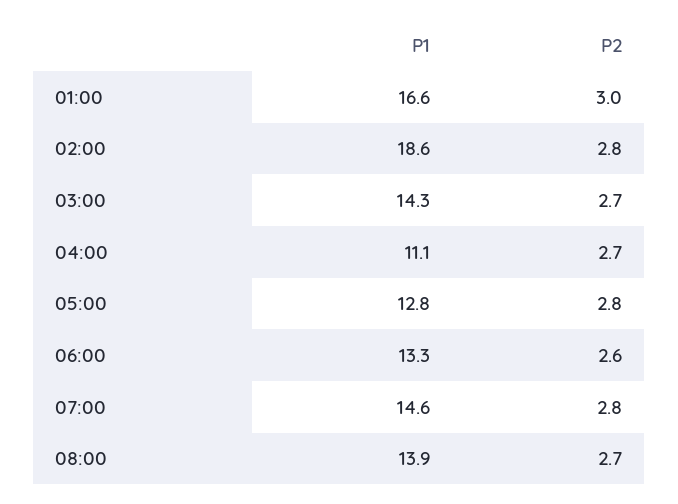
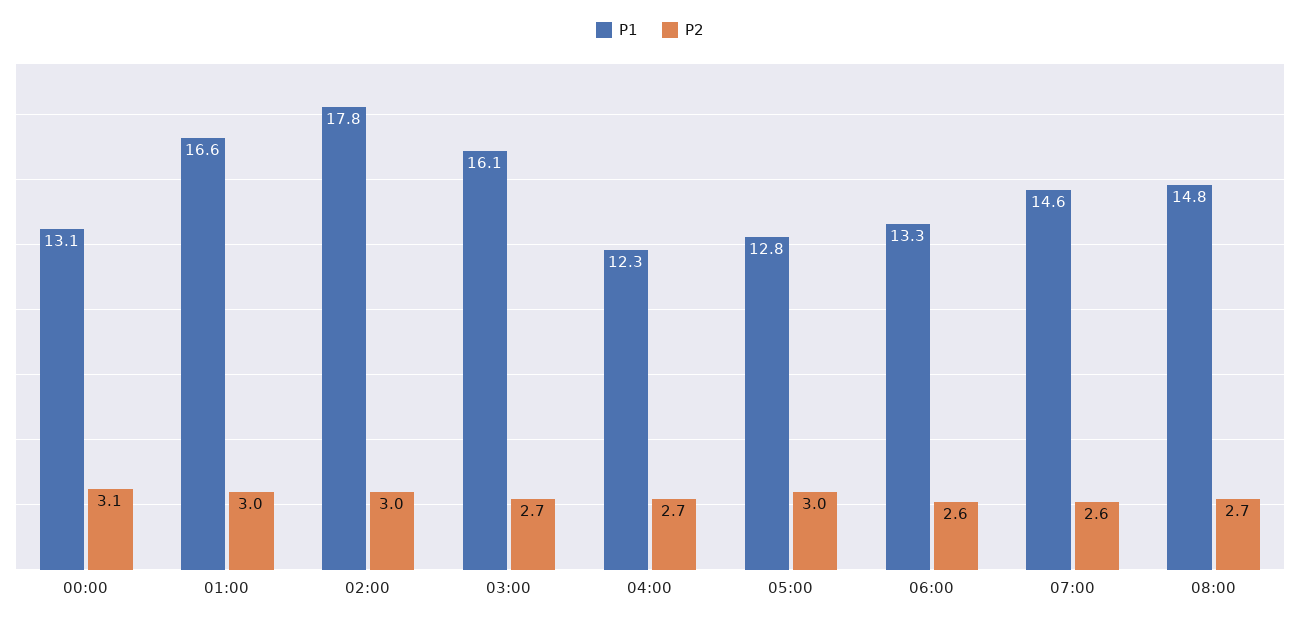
  {
    "P1": {
      "01:00": 16.6,
-     "02:00": 18.6,
+     "02:00": 17.8,
-     "03:00": 14.3,
+     "03:00": 16.1,
-     "04:00": 11.1,
+     "04:00": 12.3,
      "05:00": 12.8,
      "06:00": 13.3,
      "07:00": 14.6,
-     "08:00": 13.9
+     "08:00": 14.8,
+     "00:00": 13.1
    },
    "P2": {
      "01:00": 3,
-     "02:00": 2.8,
+     "02:00": 3,
      "03:00": 2.7,
      "04:00": 2.7,
-     "05:00": 2.8,
+     "05:00": 3,
      "06:00": 2.6,
-     "07:00": 2.8,
+     "07:00": 2.6,
-     "08:00": 2.7
+     "08:00": 2.7,
+     "00:00": 3.1
    }
  }

